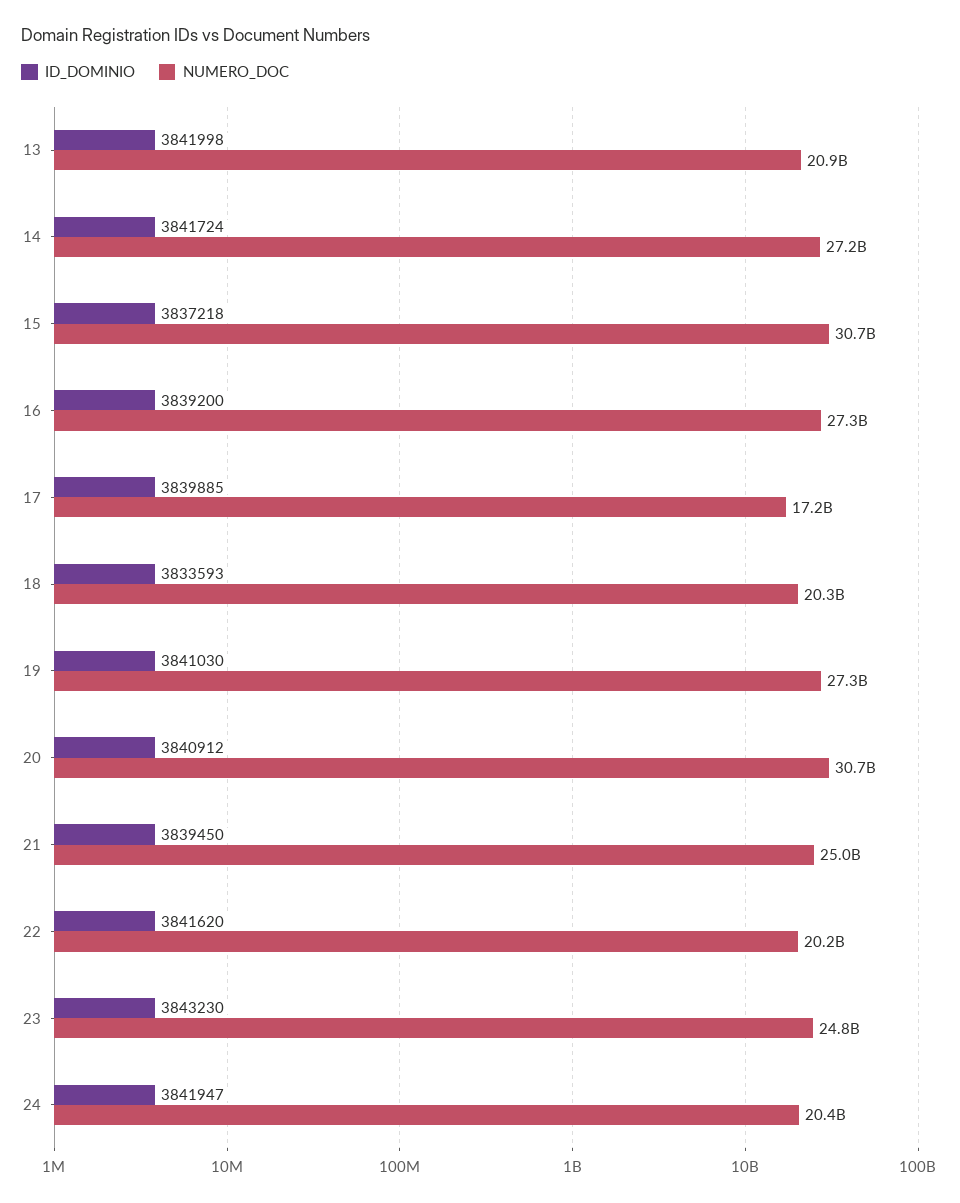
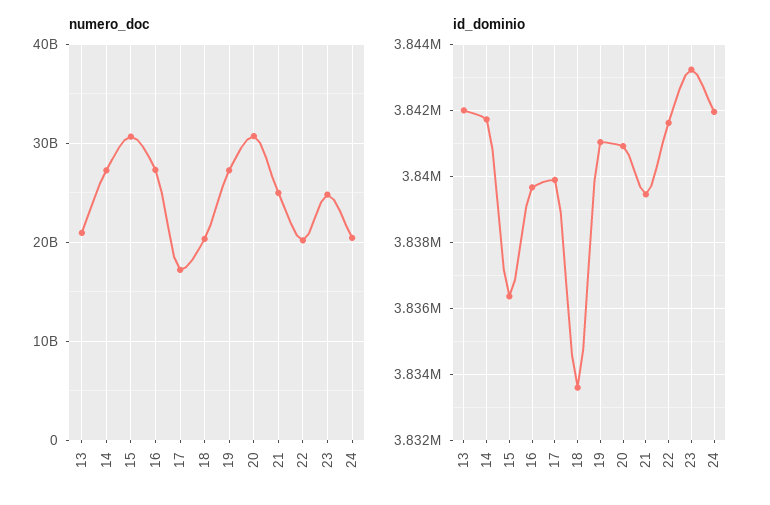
  {
    "ID_DOMINIO": {
      "13": 3841998,
      "14": 3841724,
-     "15": 3837218,
+     "15": 3836400,
-     "16": 3839200,
+     "16": 3839600,
      "17": 3839885,
      "18": 3833593,
      "19": 3841030,
      "20": 3840912,
      "21": 3839450,
      "22": 3841620,
      "23": 3843230,
      "24": 3841947
    },
    "NUMERO_DOC": {
      "13": 20900000000,
      "14": 27200000000,
      "15": 30700000000,
      "16": 27300000000,
      "17": 17200000000,
      "18": 20300000000,
      "19": 27300000000,
      "20": 30700000000,
      "21": 25000000000,
      "22": 20200000000,
      "23": 24800000000,
      "24": 20400000000
    }
  }

